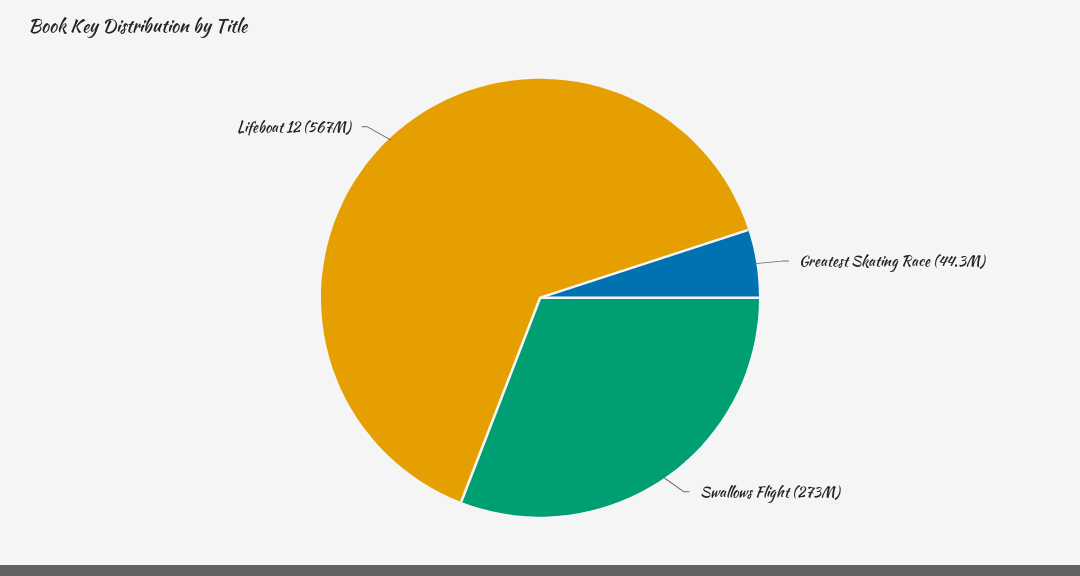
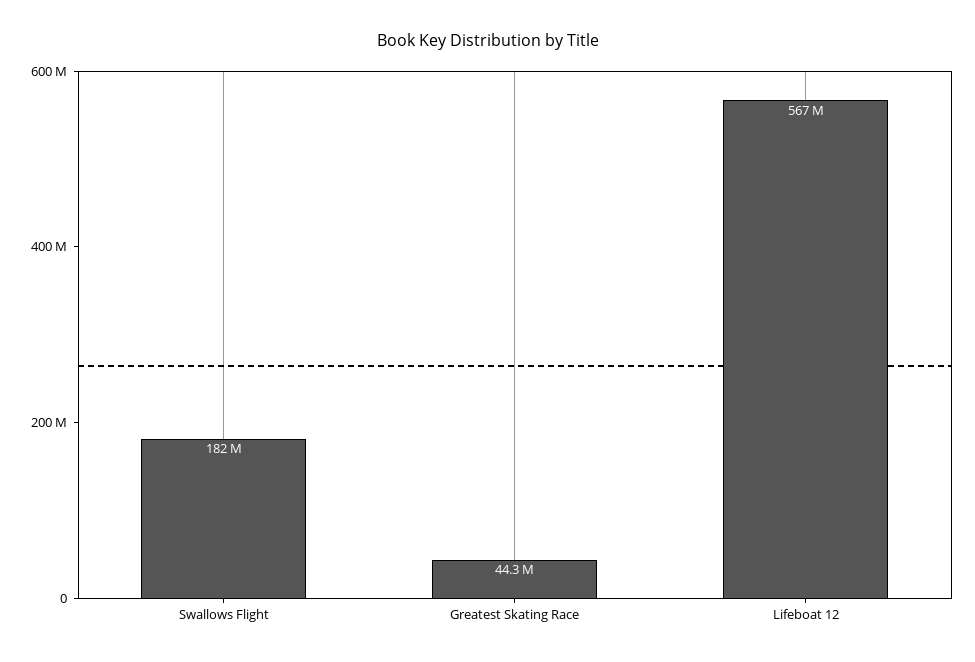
  {
    "Greatest Skating Race": 44300000,
-   "Swallows Flight": 273000000,
+   "Swallows Flight": 182000000,
    "Lifeboat 12": 567000000
  }

